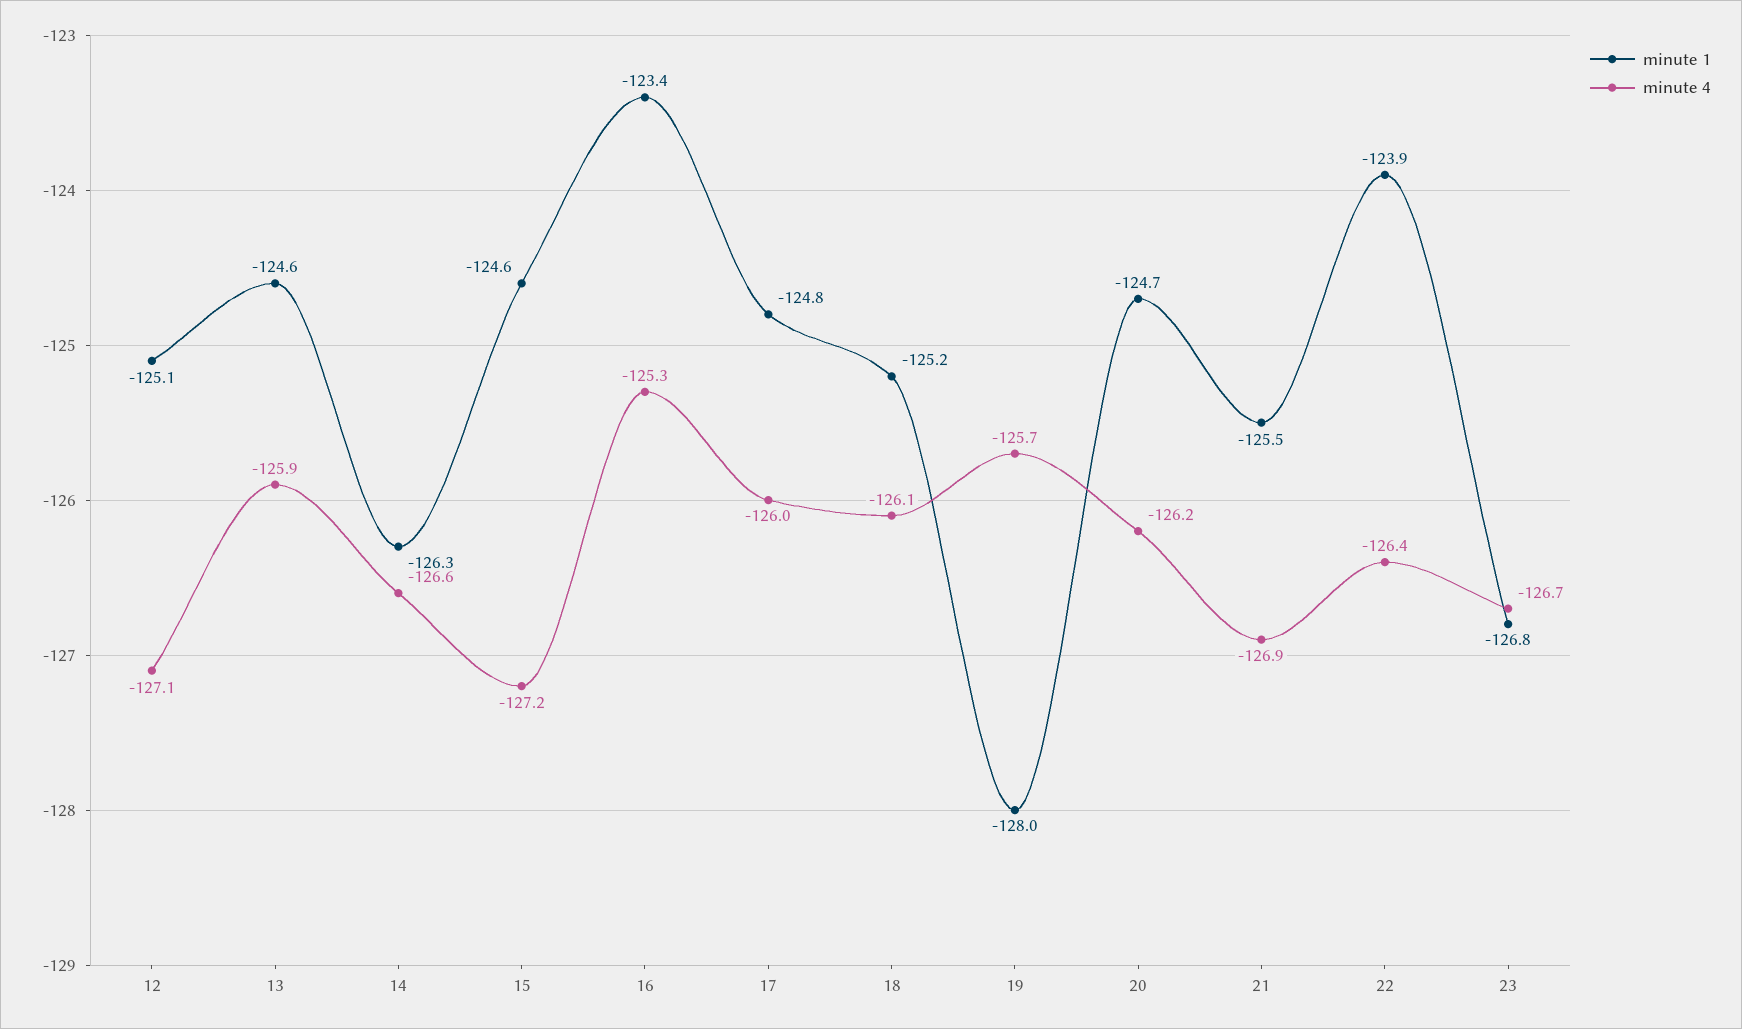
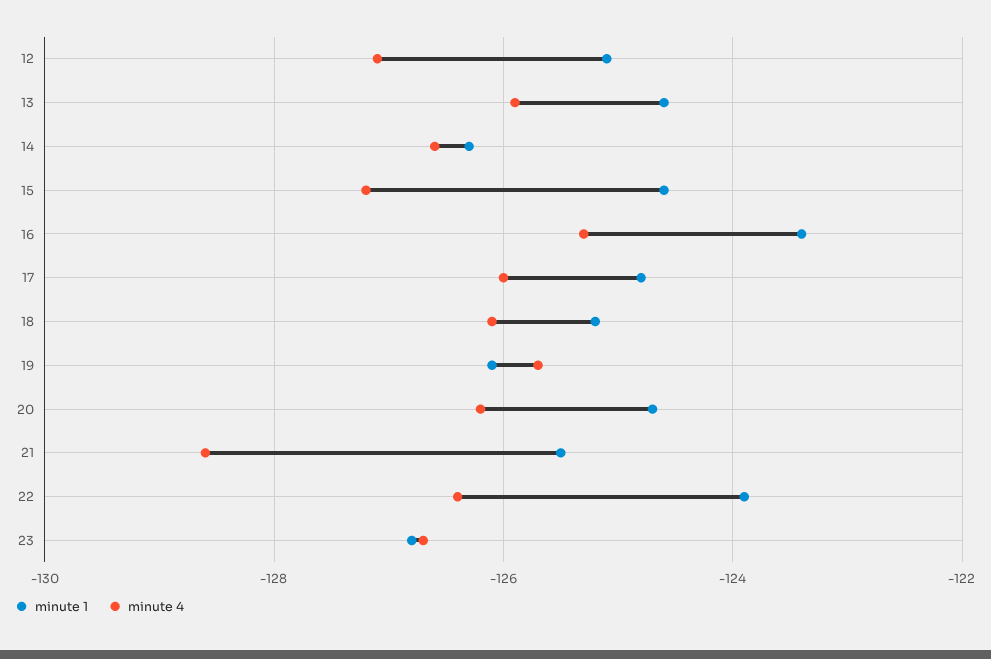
  {
    "minute 1": {
      "12": -125.1,
      "13": -124.6,
      "14": -126.3,
      "15": -124.6,
      "16": -123.4,
      "17": -124.8,
      "18": -125.2,
-     "19": -128,
+     "19": -126,
      "20": -124.7,
      "21": -125.5,
      "22": -123.9,
      "23": -126.8
    },
    "minute 4": {
      "12": -127.1,
      "13": -125.9,
      "14": -126.6,
      "15": -127.2,
      "16": -125.3,
      "17": -126,
      "18": -126.1,
      "19": -125.7,
      "20": -126.2,
-     "21": -126.9,
+     "21": -128.5,
      "22": -126.4,
      "23": -126.7
    }
  }

